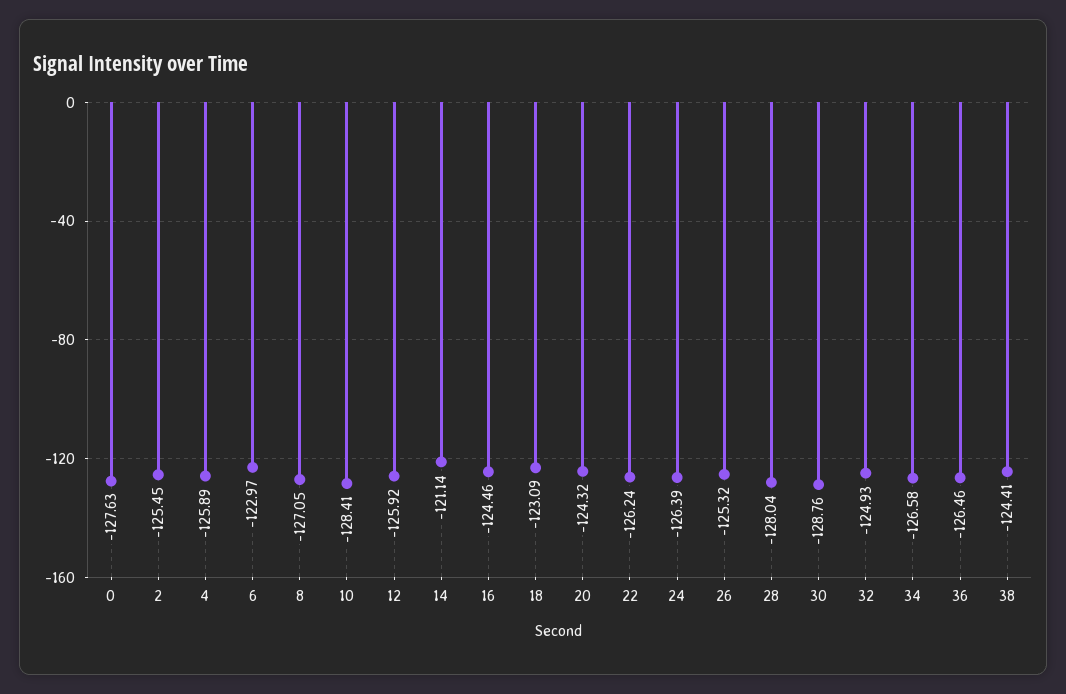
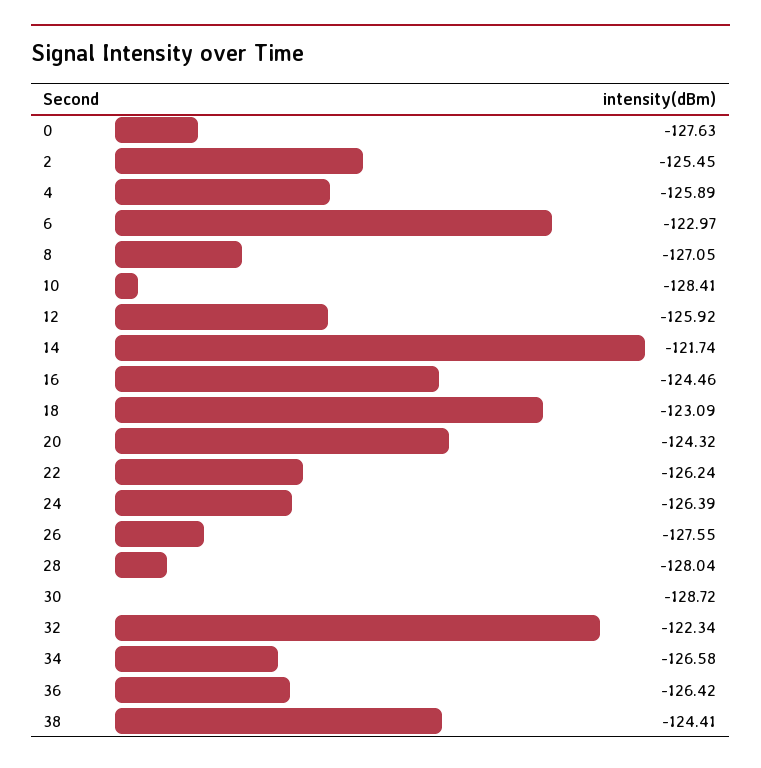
  {
    "0": -127.63,
    "2": -125.45,
    "4": -125.89,
    "6": -122.97,
    "8": -127.05,
    "10": -128.41,
    "12": -125.92,
-   "14": -121.14,
+   "14": -121.74,
    "16": -124.46,
    "18": -123.09,
    "20": -124.32,
    "22": -126.24,
    "24": -126.39,
-   "26": -125.32,
+   "26": -127.55,
    "28": -128.04,
-   "30": -128.76,
+   "30": -128.72,
-   "32": -124.93,
+   "32": -122.34,
    "34": -126.58,
-   "36": -126.46,
+   "36": -126.42,
    "38": -124.41
  }

